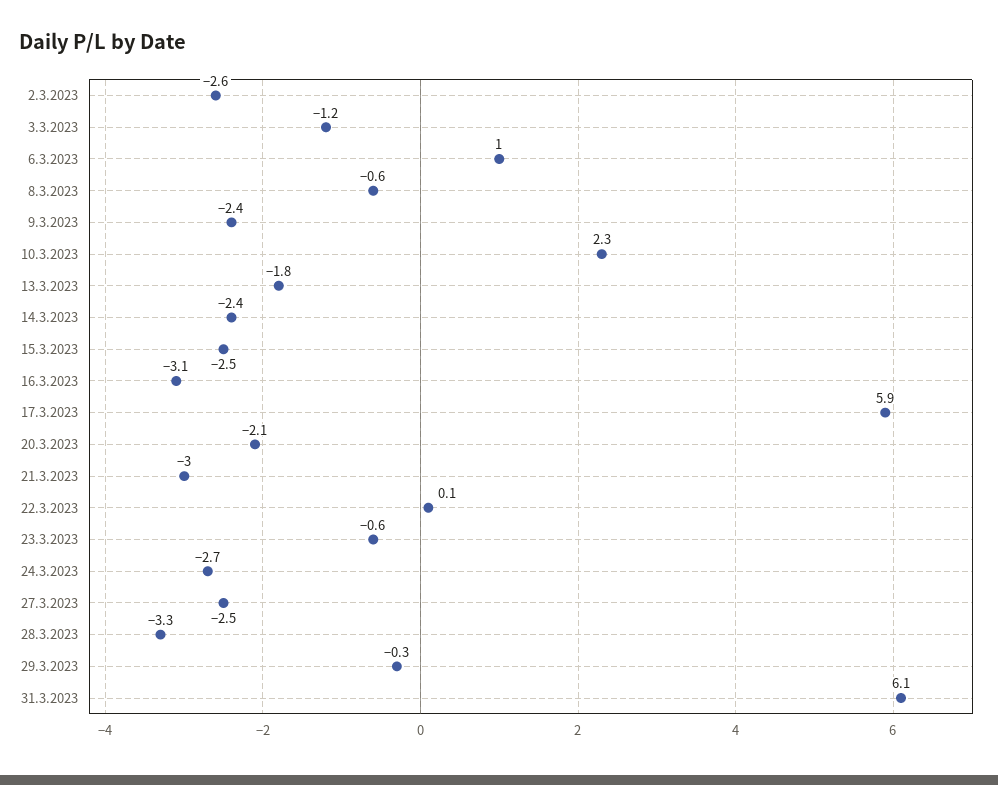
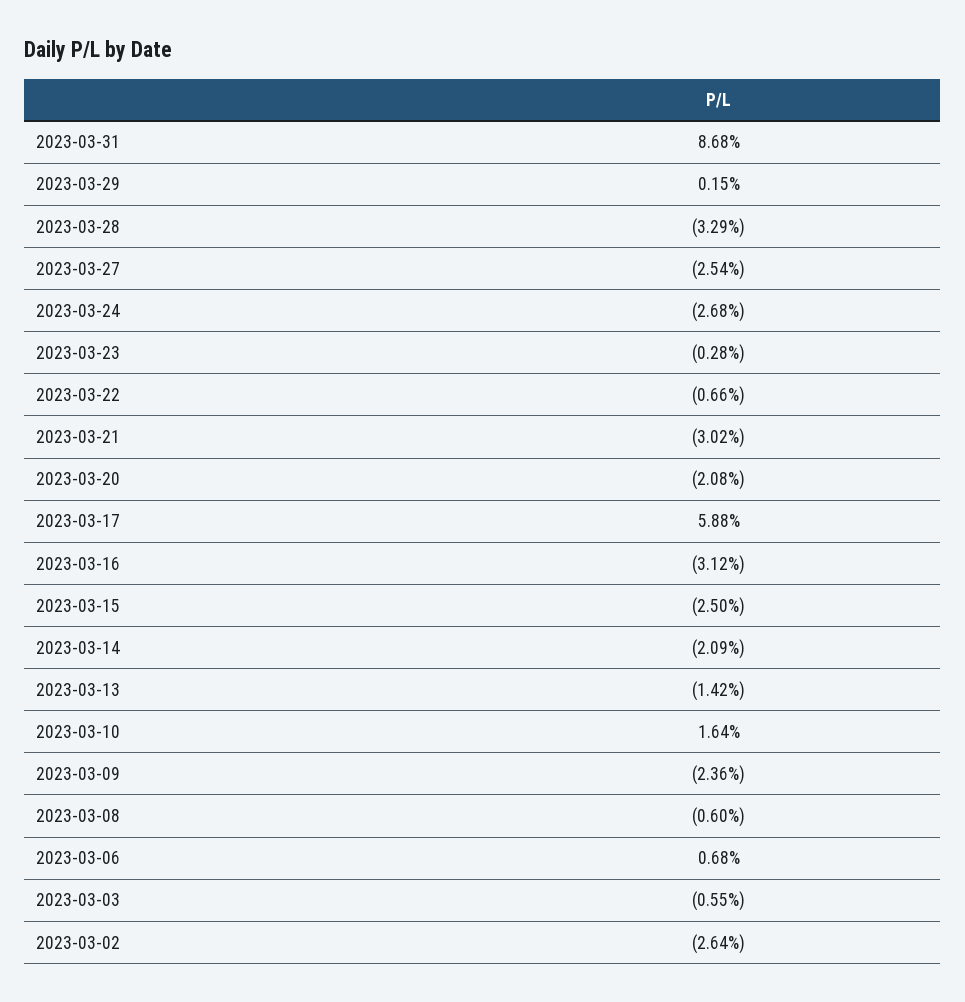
  {
    "2.3.2023": -2.64,
-   "3.3.2023": -1.2,
+   "3.3.2023": -0.55,
-   "6.3.2023": 1,
+   "6.3.2023": 0.68,
    "8.3.2023": -0.6,
    "9.3.2023": -2.36,
-   "10.3.2023": 2.3,
+   "10.3.2023": 1.64,
-   "13.3.2023": -1.8,
+   "13.3.2023": -1.42,
-   "14.3.2023": -2.4,
+   "14.3.2023": -2.09,
    "15.3.2023": -2.5,
    "16.3.2023": -3.12,
    "17.3.2023": 5.88,
    "20.3.2023": -2.08,
    "21.3.2023": -3.02,
-   "22.3.2023": 0.1,
+   "22.3.2023": -0.66,
-   "23.3.2023": -0.6,
+   "23.3.2023": -0.28,
    "24.3.2023": -2.68,
    "27.3.2023": -2.54,
    "28.3.2023": -3.29,
-   "29.3.2023": -0.3,
+   "29.3.2023": 0.15,
-   "31.3.2023": 6.1
+   "31.3.2023": 8.68
  }

